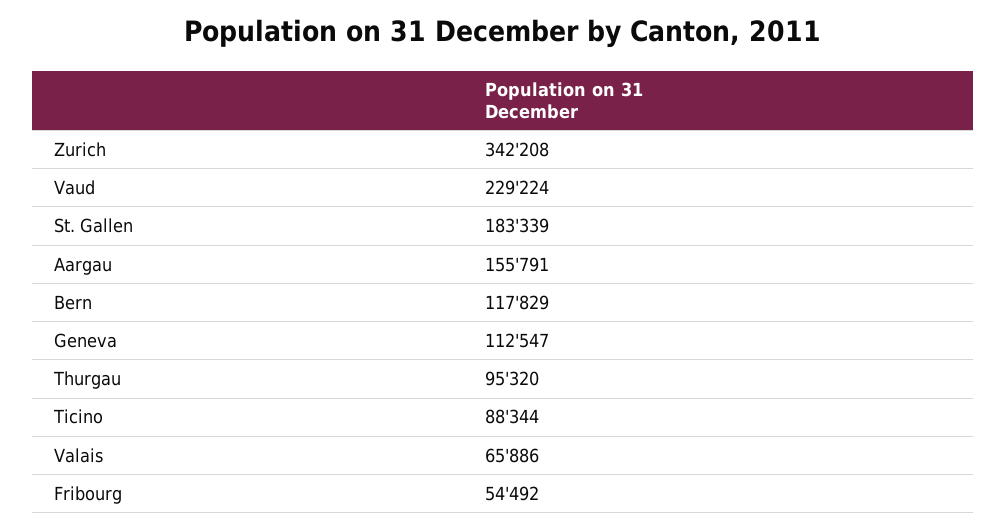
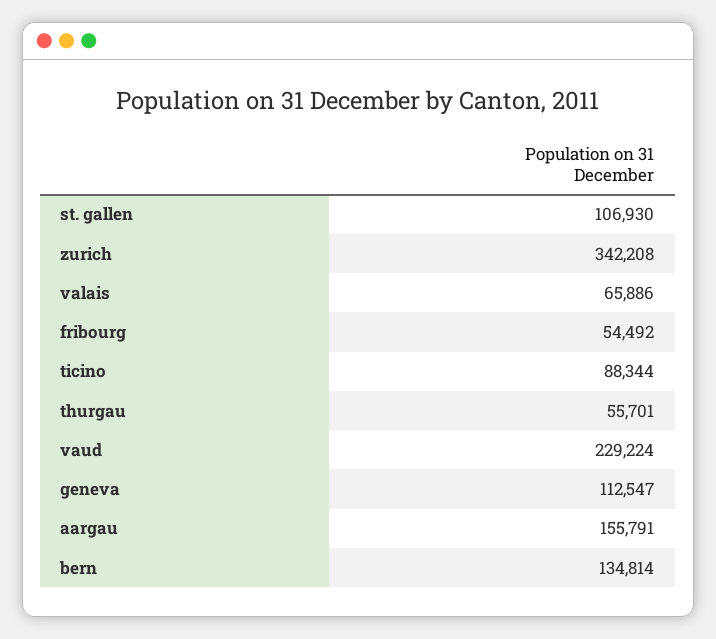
  {
    "Zurich": 342208,
    "Vaud": 229224,
-   "St. Gallen": 183339,
+   "St. Gallen": 106930,
    "Aargau": 155791,
-   "Bern": 117829,
+   "Bern": 134814,
    "Geneva": 112547,
-   "Thurgau": 95320,
+   "Thurgau": 55701,
    "Ticino": 88344,
    "Valais": 65886,
    "Fribourg": 54492
  }

